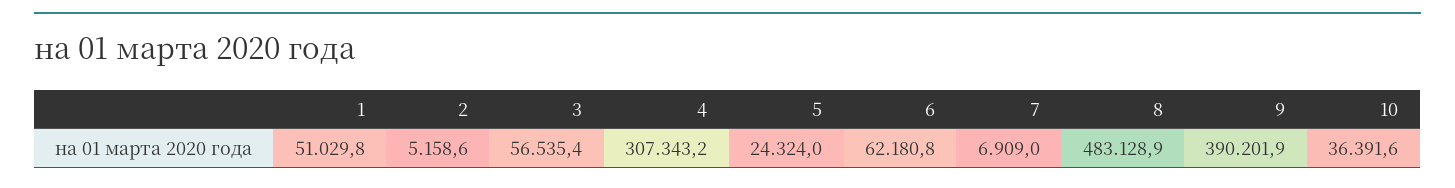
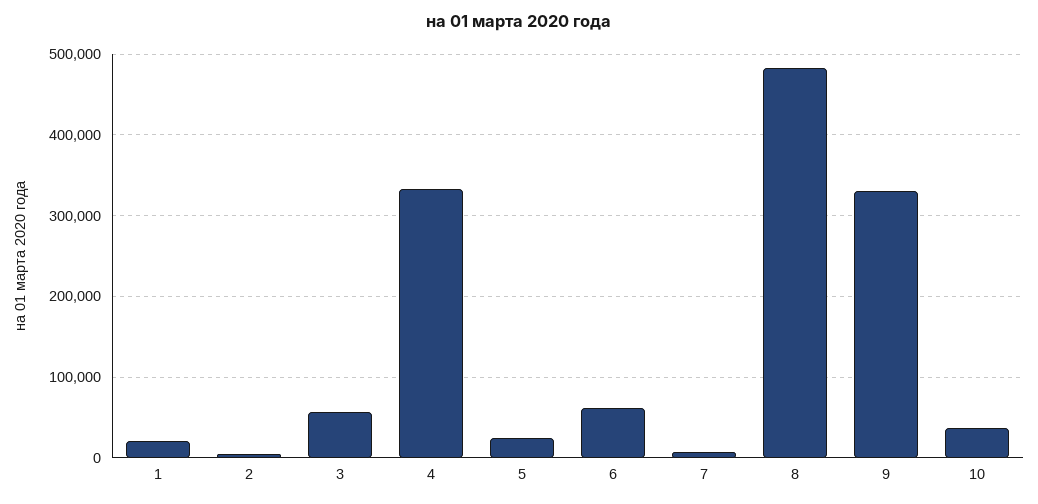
  {
-   "1": 51029.8,
+   "1": 20000,
    "2": 5158.6,
    "3": 56535.4,
-   "4": 307343.2,
+   "4": 330000,
    "5": 24324,
    "6": 62180.8,
    "7": 6909,
    "8": 483128.9,
-   "9": 390201.9,
+   "9": 330000,
    "10": 36391.6
  }

